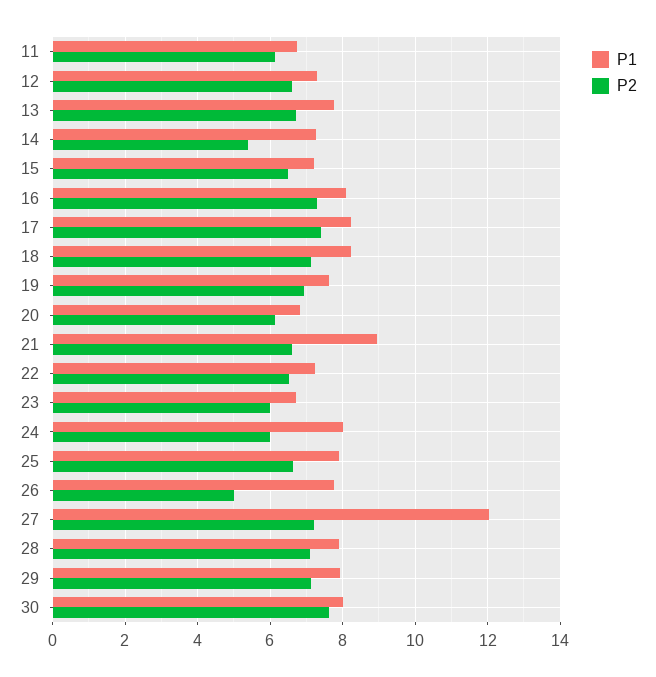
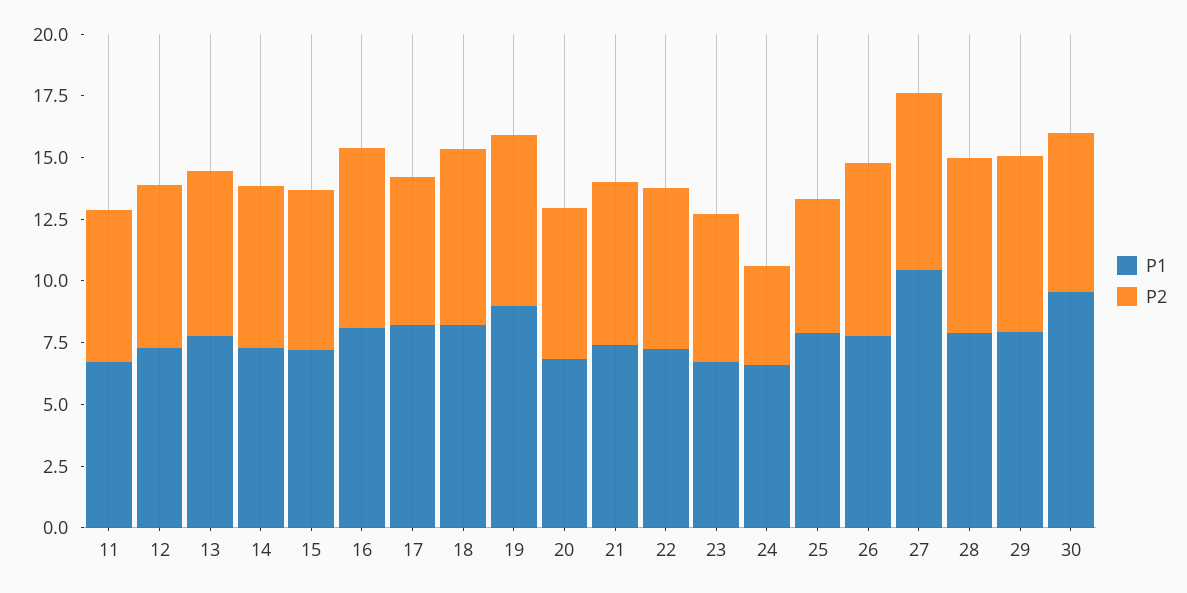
  {
    "P1": {
      "11": 6.8,
      "12": 7.4,
      "13": 7.8,
      "14": 7.2,
      "15": 7.2,
      "16": 8.2,
      "17": 8.2,
      "18": 8.2,
-     "19": 7.6,
+     "19": 9,
      "20": 6.8,
-     "21": 9,
+     "21": 7.5,
      "22": 7.2,
      "23": 6.8,
-     "24": 8,
+     "24": 6.5,
      "25": 8,
      "26": 7.8,
-     "27": 12,
+     "27": 10.5,
      "28": 8,
      "29": 8,
-     "30": 8
+     "30": 9.5
    },
    "P2": {
      "11": 6.2,
      "12": 6.6,
      "13": 6.8,
-     "14": 5.4,
+     "14": 6.5,
      "15": 6.6,
      "16": 7.4,
-     "17": 7.4,
+     "17": 6,
      "18": 7.2,
      "19": 7,
      "20": 6.2,
      "21": 6.6,
      "22": 6.6,
      "23": 6,
-     "24": 6,
+     "24": 4,
-     "25": 6.6,
+     "25": 5.5,
-     "26": 5,
+     "26": 7,
      "27": 7.2,
      "28": 7.2,
      "29": 7.2,
-     "30": 7.6
+     "30": 6.5
    }
  }

